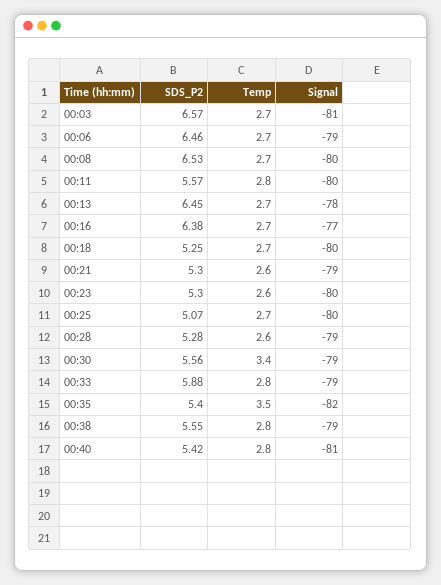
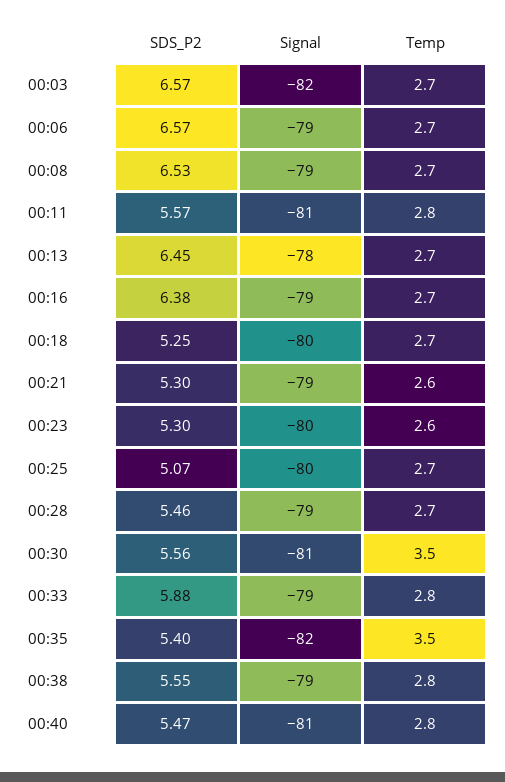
  {
    "SDS_P2": {
      "00:03": 6.57,
-     "00:06": 6.46,
+     "00:06": 6.57,
      "00:08": 6.53,
      "00:11": 5.57,
      "00:13": 6.45,
      "00:16": 6.38,
      "00:18": 5.25,
      "00:21": 5.3,
      "00:23": 5.3,
      "00:25": 5.07,
-     "00:28": 5.28,
+     "00:28": 5.46,
      "00:30": 5.56,
      "00:33": 5.88,
      "00:35": 5.4,
      "00:38": 5.55,
-     "00:40": 5.42
+     "00:40": 5.47
    },
    "Temp": {
      "00:03": 2.7,
      "00:06": 2.7,
      "00:08": 2.7,
      "00:11": 2.8,
      "00:13": 2.7,
      "00:16": 2.7,
      "00:18": 2.7,
      "00:21": 2.6,
      "00:23": 2.6,
      "00:25": 2.7,
-     "00:28": 2.6,
+     "00:28": 2.7,
-     "00:30": 3.4,
+     "00:30": 3.5,
      "00:33": 2.8,
      "00:35": 3.5,
      "00:38": 2.8,
      "00:40": 2.8
    },
    "Signal": {
-     "00:03": -81,
+     "00:03": -82,
      "00:06": -79,
-     "00:08": -80,
+     "00:08": -79,
-     "00:11": -80,
+     "00:11": -81,
      "00:13": -78,
-     "00:16": -77,
+     "00:16": -79,
      "00:18": -80,
      "00:21": -79,
      "00:23": -80,
      "00:25": -80,
      "00:28": -79,
-     "00:30": -79,
+     "00:30": -81,
      "00:33": -79,
      "00:35": -82,
      "00:38": -79,
      "00:40": -81
    }
  }

